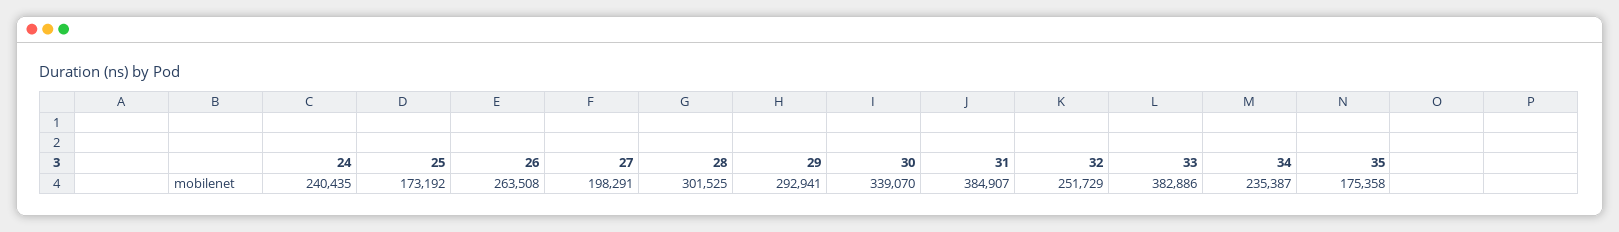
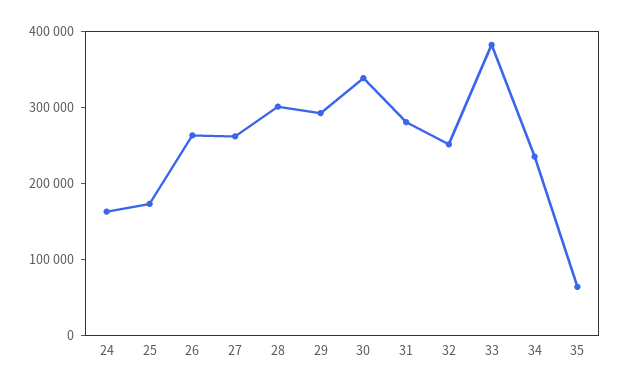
  {
-   "24": 240435,
+   "24": 160000,
    "25": 173192,
    "26": 263508,
-   "27": 198291,
+   "27": 260000,
    "28": 301525,
    "29": 292941,
    "30": 339070,
-   "31": 384907,
+   "31": 280000,
    "32": 251729,
    "33": 382886,
    "34": 235387,
-   "35": 175358
+   "35": 60000
  }

